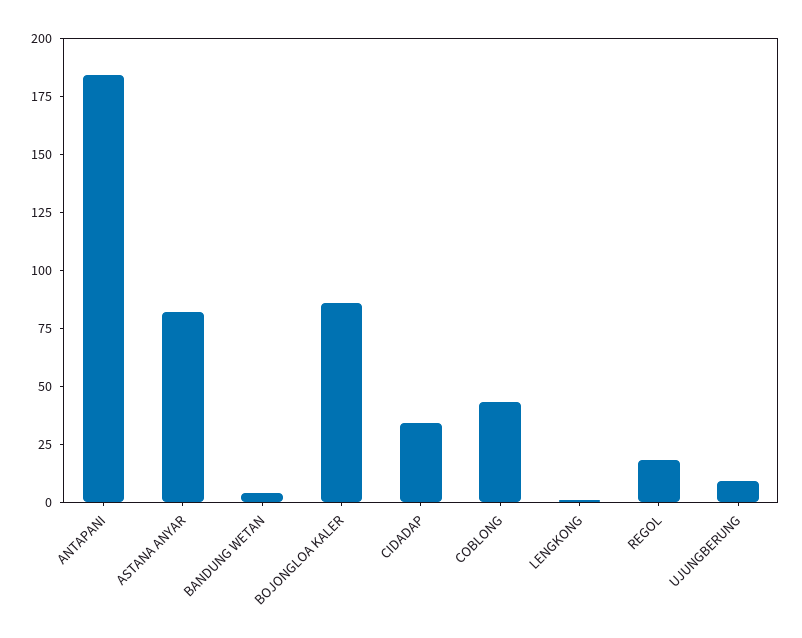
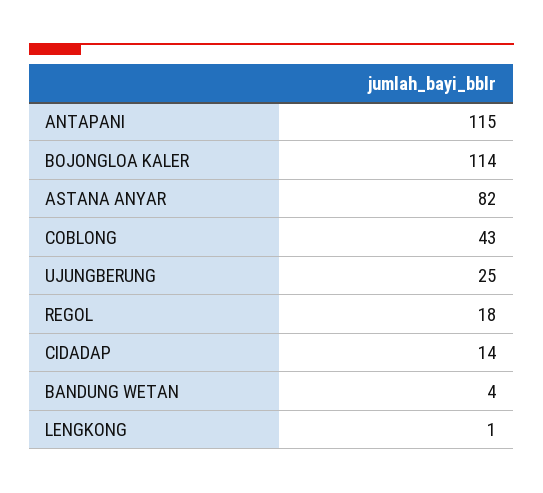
  {
-   "ANTAPANI": 185,
+   "ANTAPANI": 115,
    "ASTANA ANYAR": 82,
    "BANDUNG WETAN": 4,
-   "BOJONGLOA KALER": 85,
+   "BOJONGLOA KALER": 114,
-   "CIDADAP": 35,
+   "CIDADAP": 14,
    "COBLONG": 43,
    "LENGKONG": 1,
    "REGOL": 18,
-   "UJUNGBERUNG": 10
+   "UJUNGBERUNG": 25
  }

